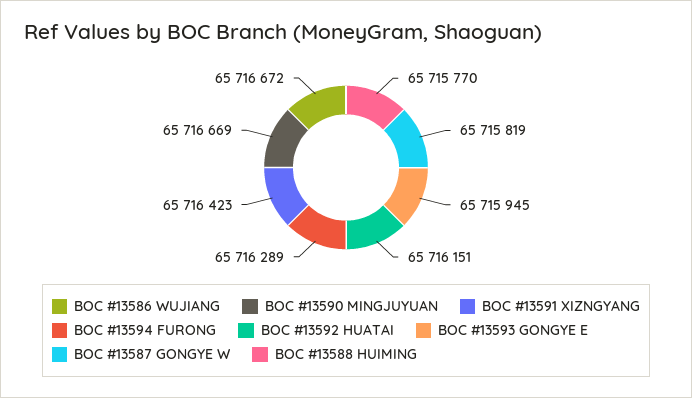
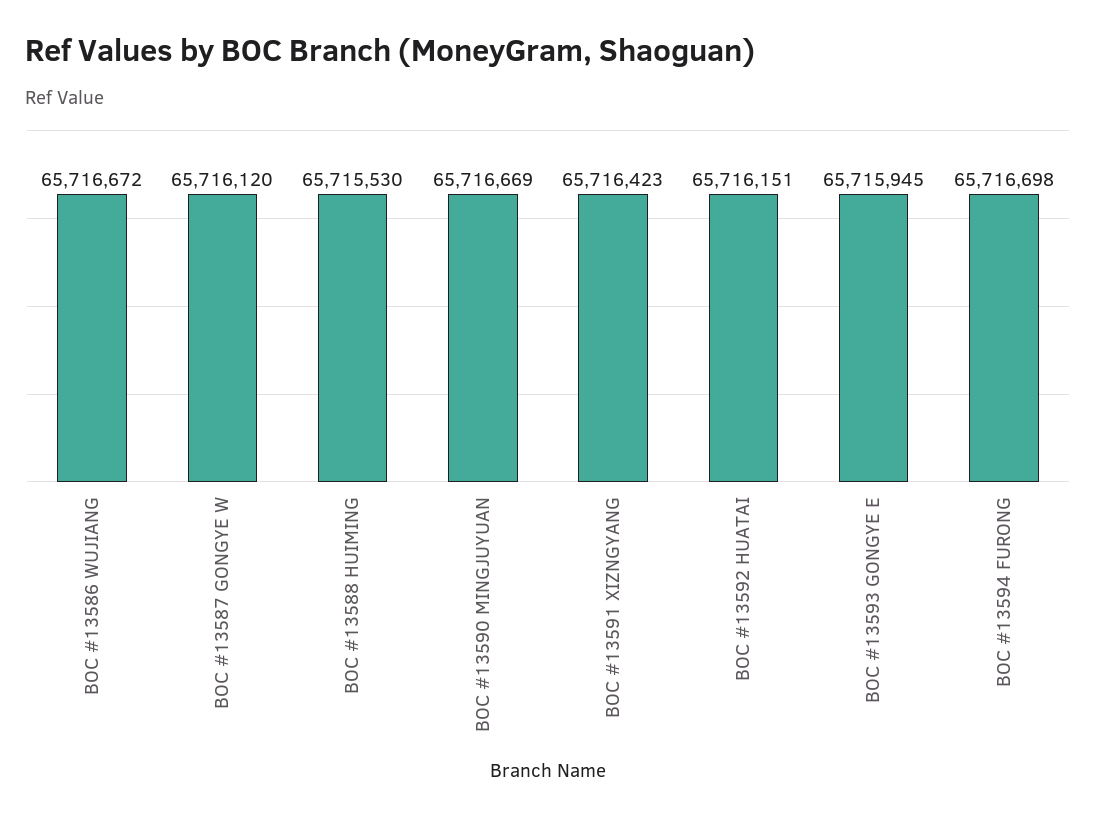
  {
    "BOC #13586 WUJIANG": 65716672,
    "BOC #13590 MINGJUYUAN": 65716669,
    "BOC #13591 XIZNGYANG": 65716423,
-   "BOC #13594 FURONG": 65716289,
+   "BOC #13594 FURONG": 65716698,
    "BOC #13592 HUATAI": 65716151,
    "BOC #13593 GONGYE E": 65715945,
-   "BOC #13587 GONGYE W": 65715819,
+   "BOC #13587 GONGYE W": 65716120,
-   "BOC #13588 HUIMING": 65715770
+   "BOC #13588 HUIMING": 65715530
  }

